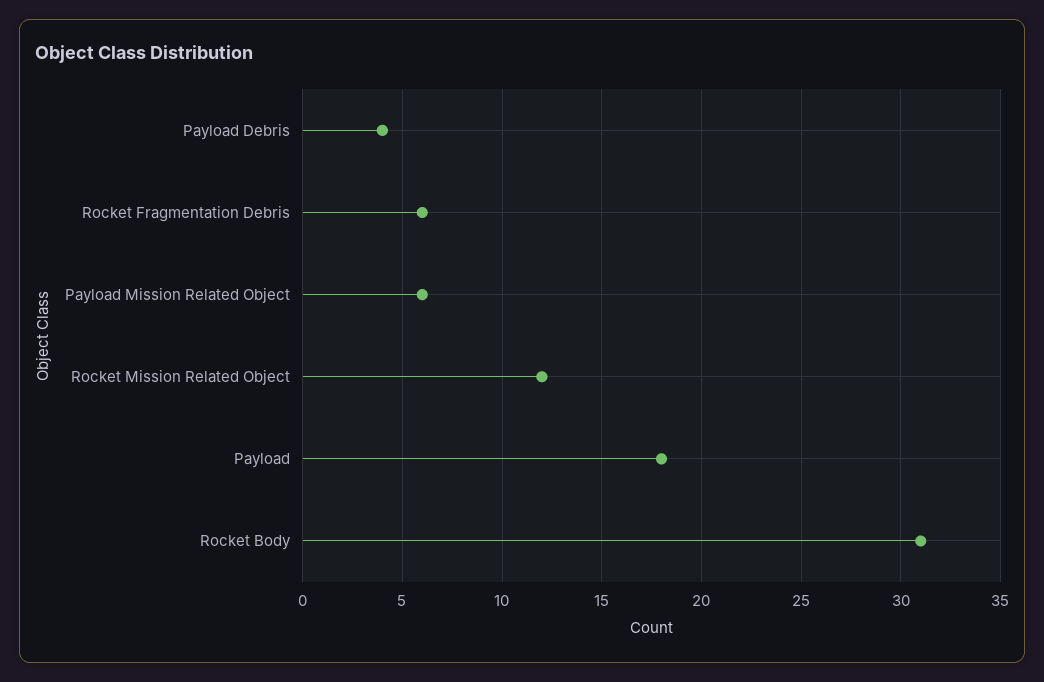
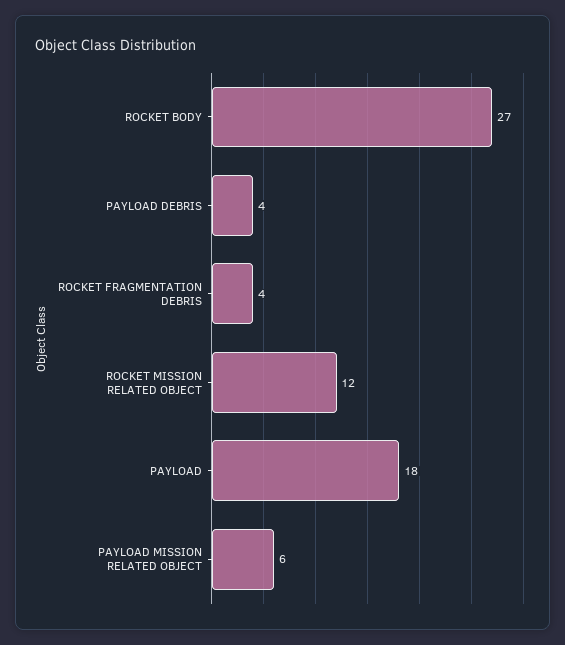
  {
    "Payload Debris": 4,
-   "Rocket Fragmentation Debris": 6,
+   "Rocket Fragmentation Debris": 4,
    "Payload Mission Related Object": 6,
    "Rocket Mission Related Object": 12,
    "Payload": 18,
-   "Rocket Body": 31
+   "Rocket Body": 27
  }

